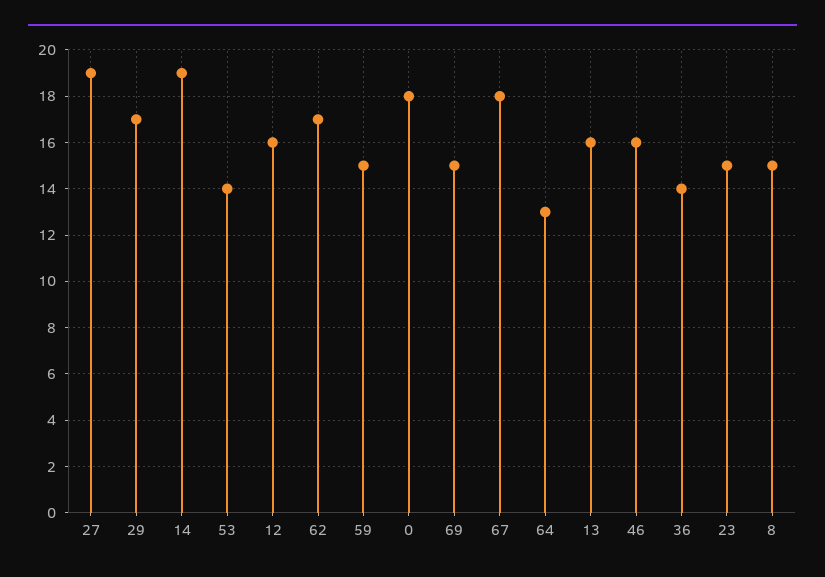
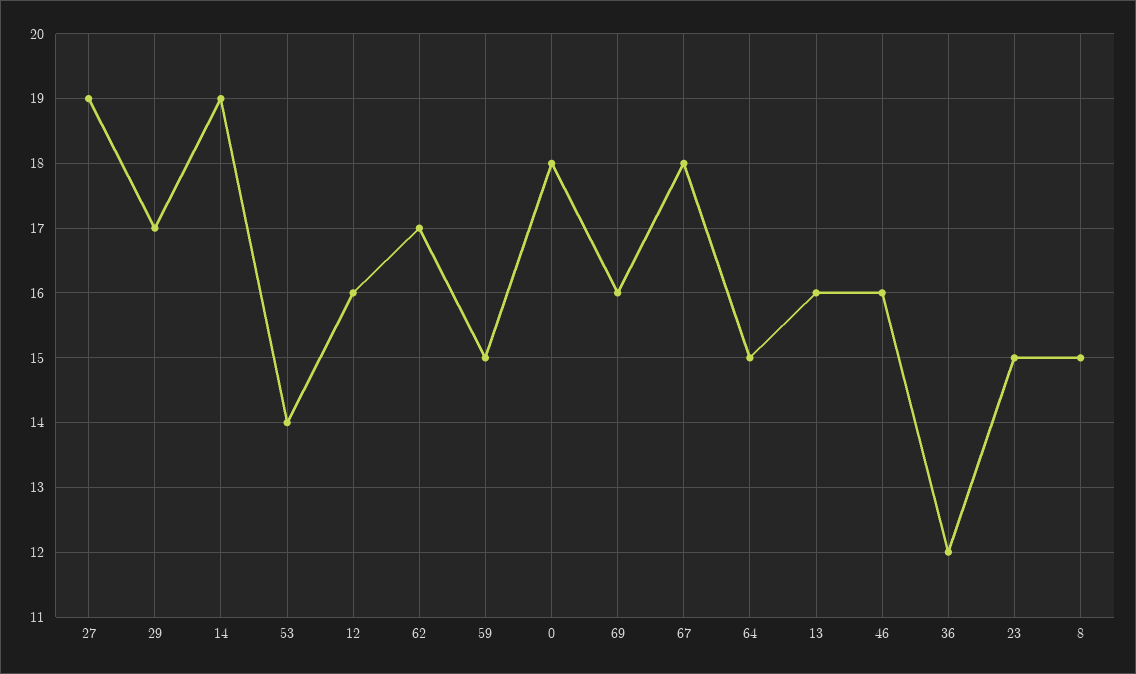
  {
    "27": 19,
    "29": 17,
    "14": 19,
    "53": 14,
    "12": 16,
    "62": 17,
    "59": 15,
    "0": 18,
-   "69": 15,
+   "69": 16,
    "67": 18,
-   "64": 13,
+   "64": 15,
    "13": 16,
    "46": 16,
-   "36": 14,
+   "36": 12,
    "23": 15,
    "8": 15
  }

